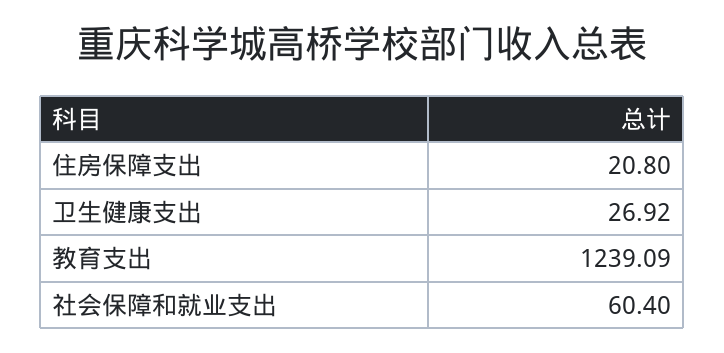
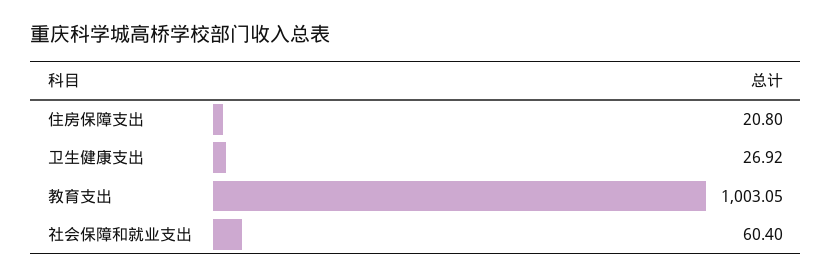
  {
    "住房保障支出": 20.8,
    "卫生健康支出": 26.92,
-   "教育支出": 1239.09,
+   "教育支出": 1003.05,
    "社会保障和就业支出": 60.4
  }

